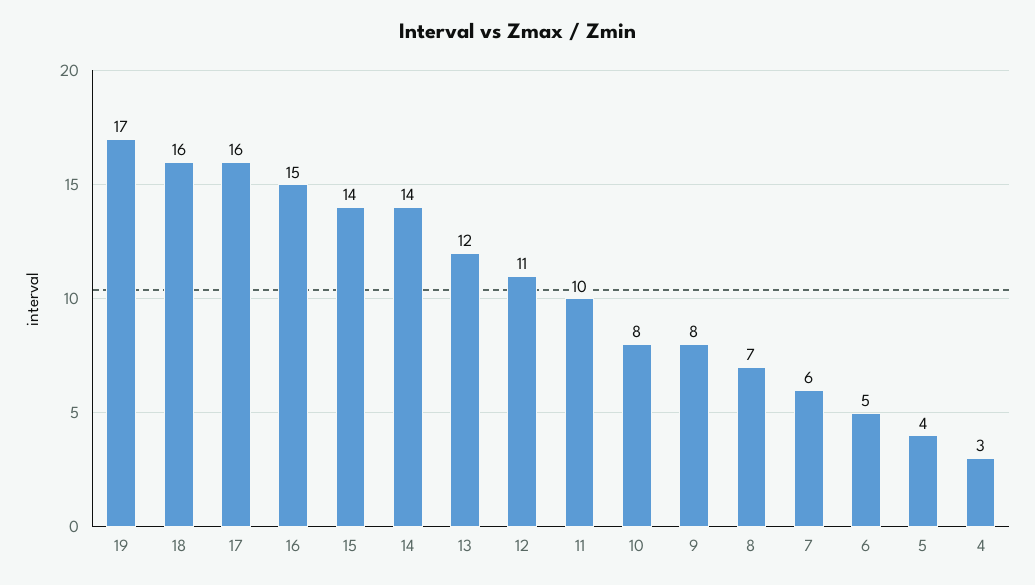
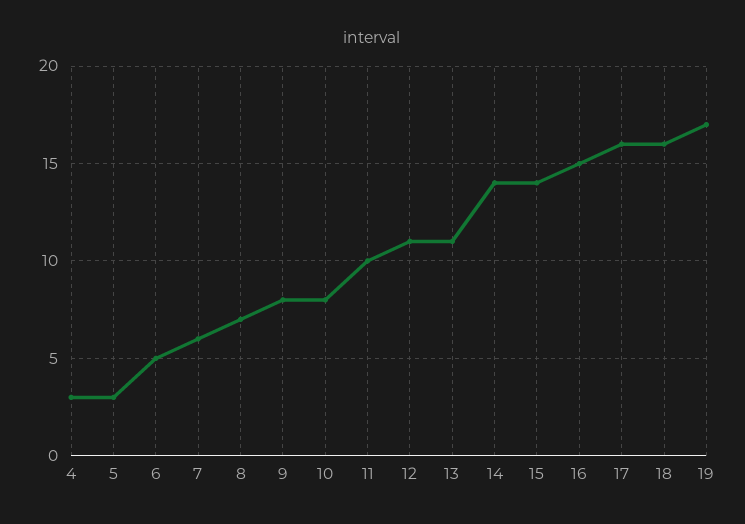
  {
    "19": 17,
    "18": 16,
    "17": 16,
    "16": 15,
    "15": 14,
    "14": 14,
-   "13": 12,
+   "13": 11,
    "12": 11,
    "11": 10,
    "10": 8,
    "9": 8,
    "8": 7,
    "7": 6,
    "6": 5,
-   "5": 4,
+   "5": 3,
    "4": 3
  }

